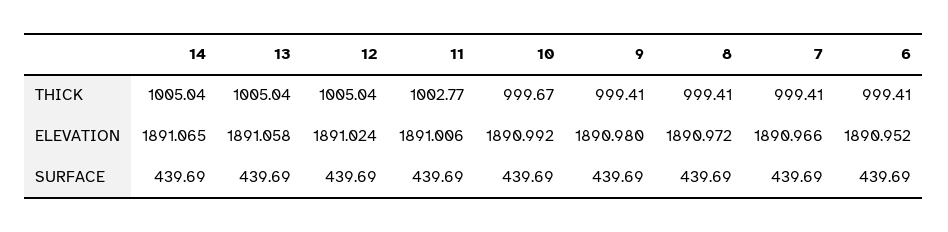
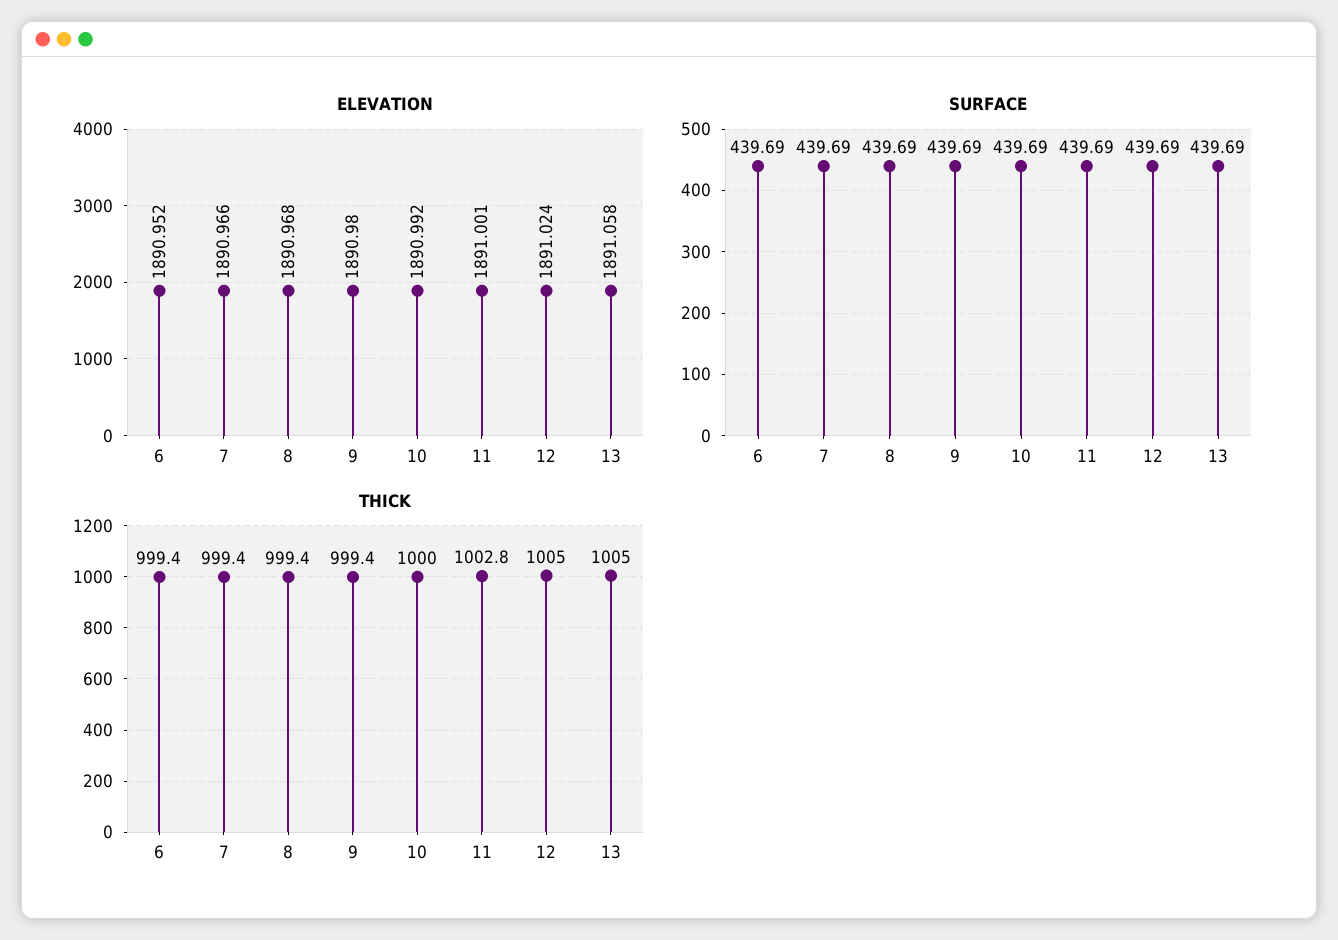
  {
    "THICK": {
-     "14": 1005.04,
      "13": 1005.04,
      "12": 1005.04,
      "11": 1002.77,
-     "10": 999.67,
+     "10": 1000,
      "9": 999.41,
      "8": 999.41,
      "7": 999.41,
      "6": 999.41
    },
    "ELEVATION": {
-     "14": 1891.065,
      "13": 1891.058,
      "12": 1891.024,
-     "11": 1891.006,
+     "11": 1891.001,
      "10": 1890.992,
      "9": 1890.98,
-     "8": 1890.972,
+     "8": 1890.968,
      "7": 1890.966,
      "6": 1890.952
    },
    "SURFACE": {
-     "14": 439.69,
      "13": 439.69,
      "12": 439.69,
      "11": 439.69,
      "10": 439.69,
      "9": 439.69,
      "8": 439.69,
      "7": 439.69,
      "6": 439.69
    }
  }

